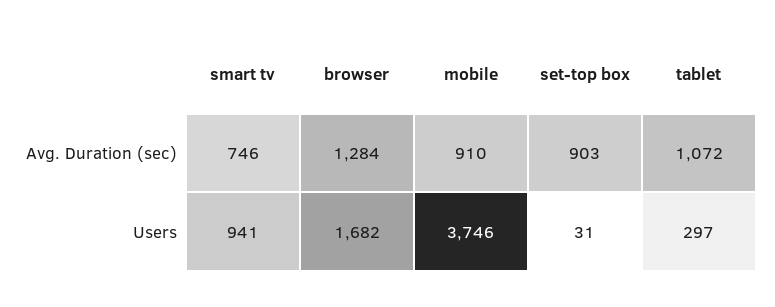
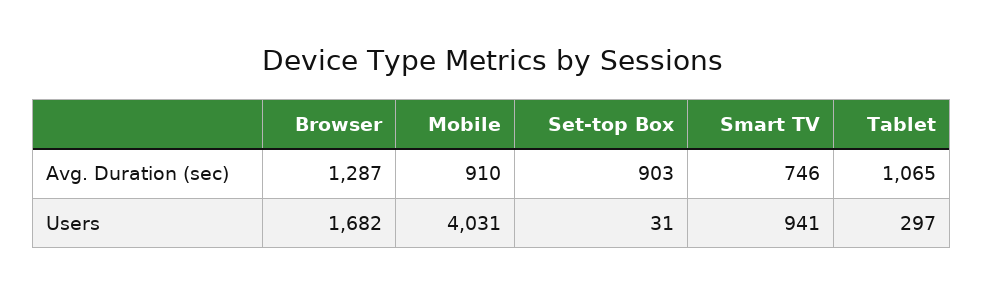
  {
    "smart tv": {
      "Avg. Duration (sec)": 746,
      "Users": 941
    },
    "browser": {
-     "Avg. Duration (sec)": 1284,
+     "Avg. Duration (sec)": 1287,
      "Users": 1682
    },
    "mobile": {
      "Avg. Duration (sec)": 910,
-     "Users": 3746
+     "Users": 4031
    },
    "set-top box": {
      "Avg. Duration (sec)": 903,
      "Users": 31
    },
    "tablet": {
-     "Avg. Duration (sec)": 1072,
+     "Avg. Duration (sec)": 1065,
      "Users": 297
    }
  }

